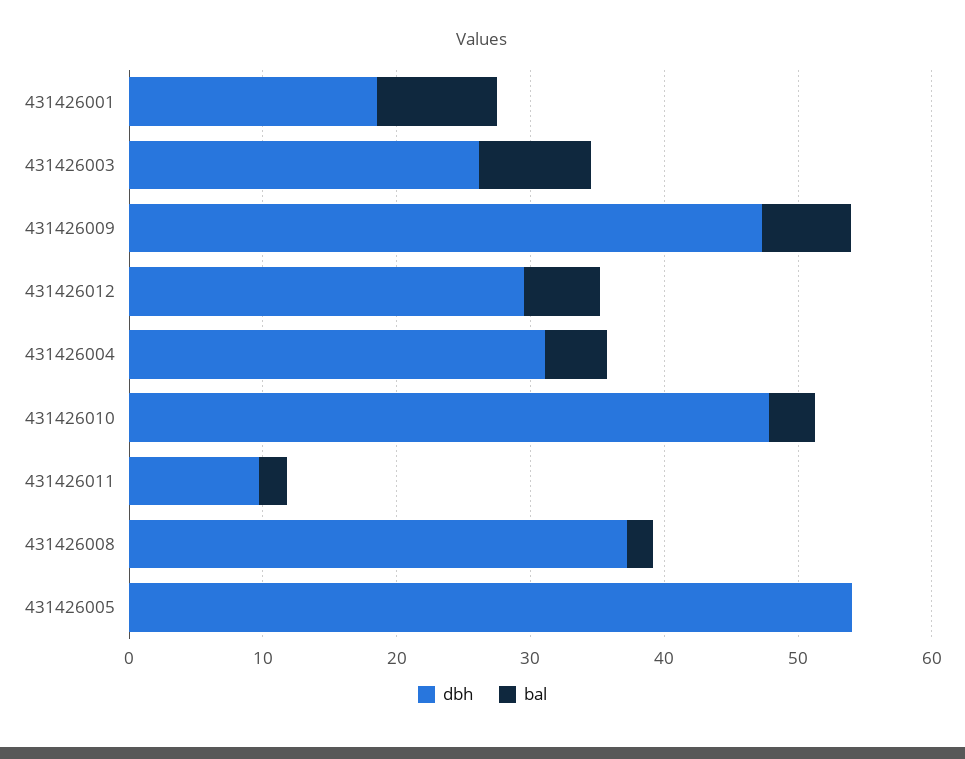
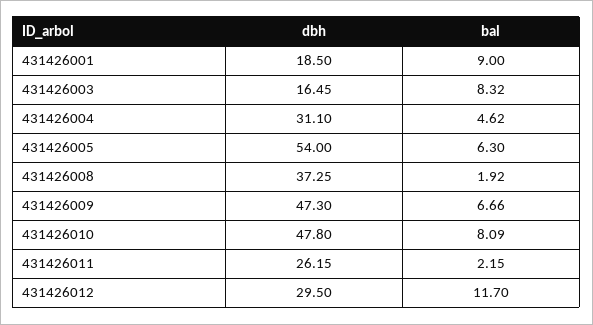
  {
    "dbh": {
      "431426001": 18.5,
-     "431426003": 26,
+     "431426003": 16.45,
      "431426009": 47.3,
      "431426012": 29.5,
      "431426004": 31.1,
      "431426010": 47.8,
-     "431426011": 10,
+     "431426011": 26.15,
      "431426008": 37.25,
      "431426005": 54
    },
    "bal": {
      "431426001": 9,
      "431426003": 8.32,
      "431426009": 6.66,
-     "431426012": 6,
+     "431426012": 11.7,
      "431426004": 4.62,
-     "431426010": 4,
+     "431426010": 8.09,
      "431426011": 2.15,
      "431426008": 1.92,
-     "431426005": 0
+     "431426005": 6.3
    }
  }

